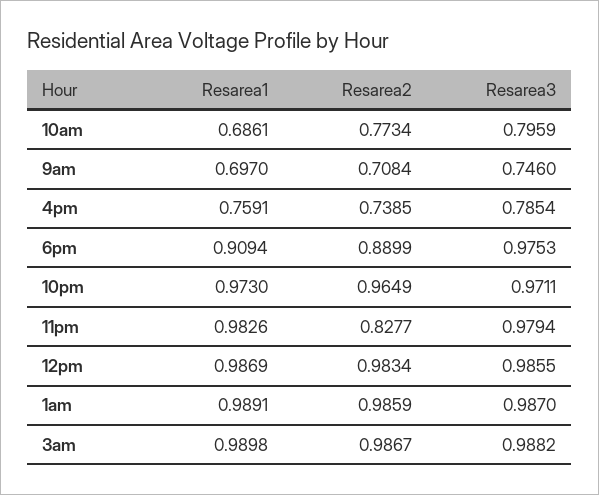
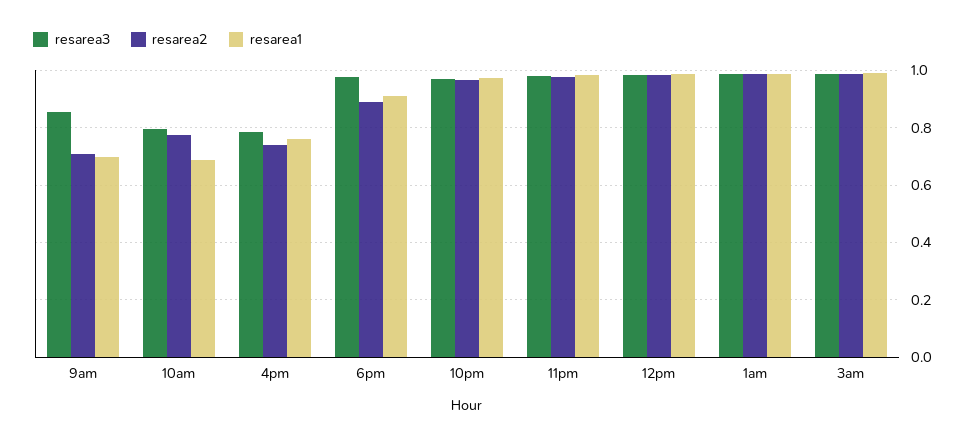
  {
    "Resarea1": {
      "10am": 0.6861,
      "9am": 0.697,
      "4pm": 0.7591,
      "6pm": 0.9094,
      "10pm": 0.973,
      "11pm": 0.9826,
      "12pm": 0.9869,
      "1am": 0.9891,
      "3am": 0.9898
    },
    "Resarea2": {
      "10am": 0.7734,
      "9am": 0.7084,
      "4pm": 0.7385,
      "6pm": 0.8899,
      "10pm": 0.9649,
-     "11pm": 0.8277,
+     "11pm": 0.975,
      "12pm": 0.9834,
      "1am": 0.9859,
      "3am": 0.9867
    },
    "Resarea3": {
      "10am": 0.7959,
-     "9am": 0.746,
+     "9am": 0.85,
      "4pm": 0.7854,
      "6pm": 0.9753,
      "10pm": 0.9711,
      "11pm": 0.9794,
      "12pm": 0.9855,
      "1am": 0.987,
      "3am": 0.9882
    }
  }

